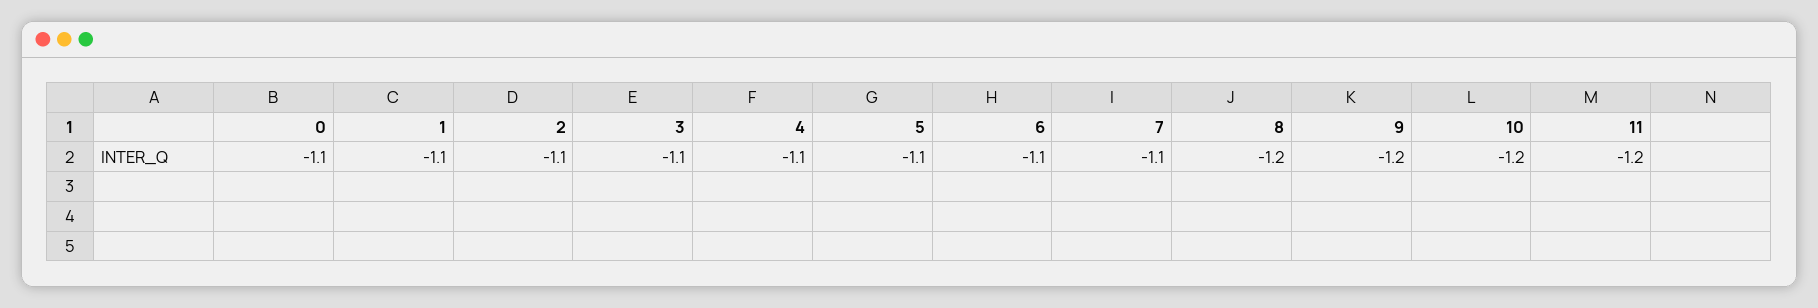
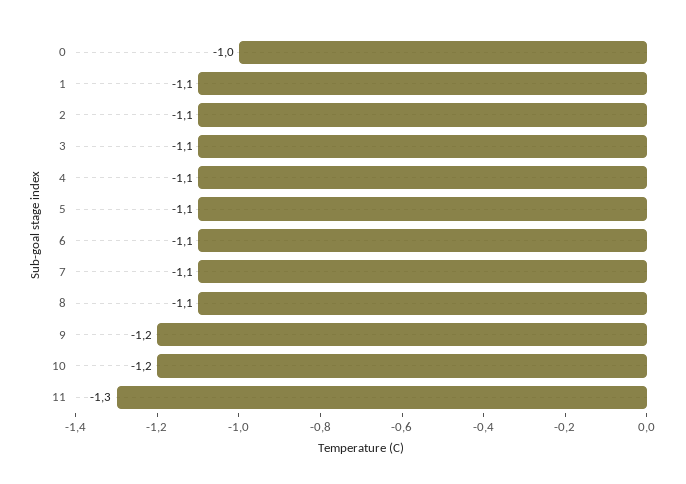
  {
-   "0": -1.1,
+   "0": -1,
    "1": -1.1,
    "2": -1.1,
    "3": -1.1,
    "4": -1.1,
    "5": -1.1,
    "6": -1.1,
    "7": -1.1,
-   "8": -1.2,
+   "8": -1.1,
    "9": -1.2,
    "10": -1.2,
-   "11": -1.2
+   "11": -1.3
  }

